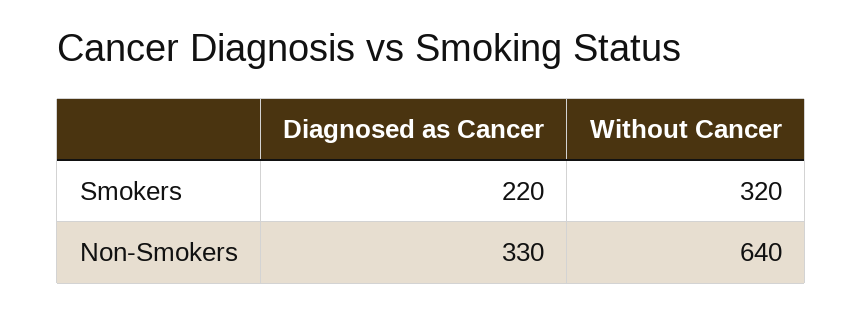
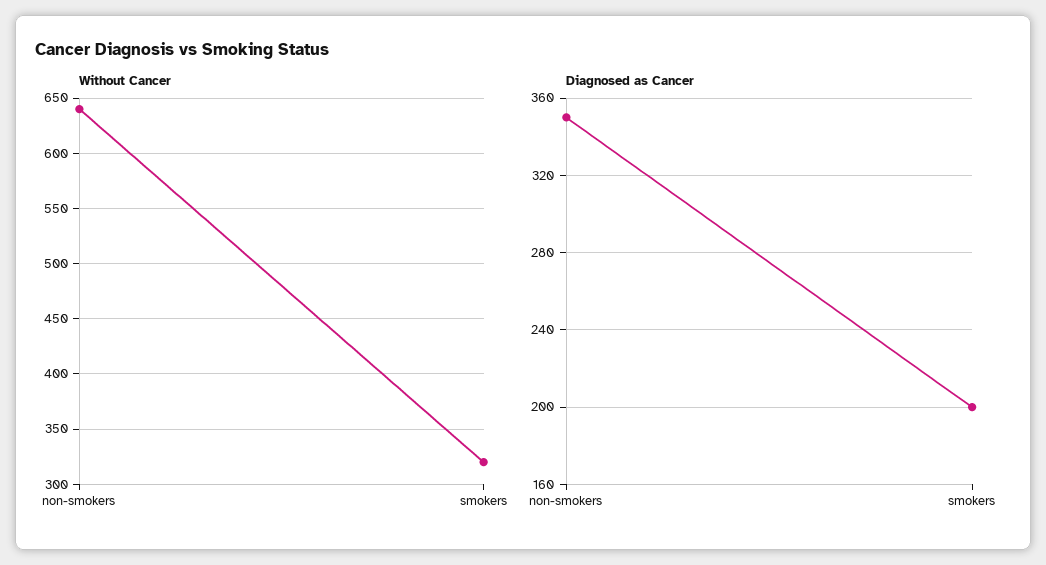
  {
    "Diagnosed as Cancer": {
-     "Smokers": 220,
+     "Smokers": 200,
-     "Non-Smokers": 330
+     "Non-Smokers": 350
    },
    "Without Cancer": {
      "Smokers": 320,
      "Non-Smokers": 640
    }
  }

